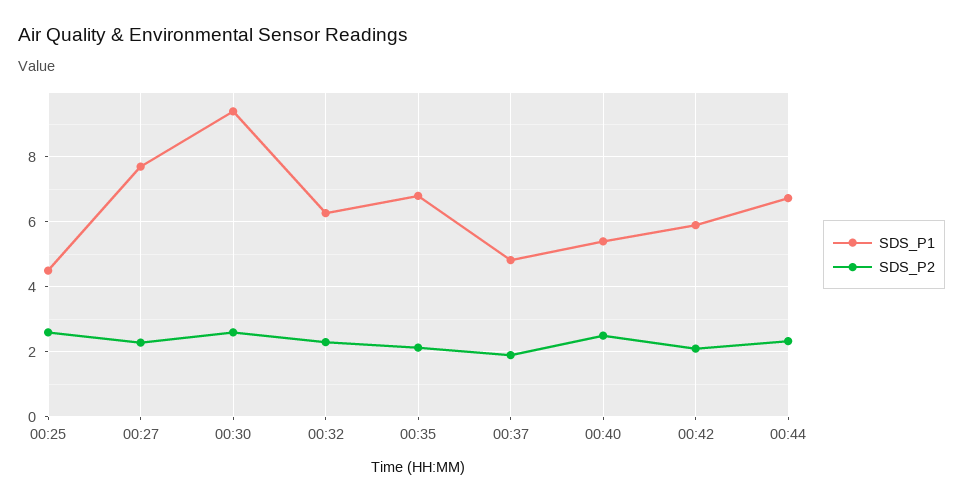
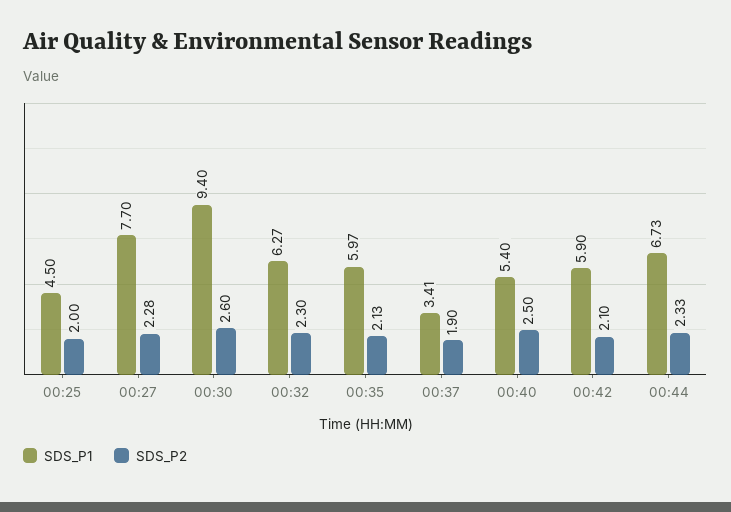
  {
    "SDS_P1": {
      "00:25": 4.5,
      "00:27": 7.7,
      "00:30": 9.4,
      "00:32": 6.27,
-     "00:35": 6.8,
+     "00:35": 5.97,
-     "00:37": 4.8,
+     "00:37": 3.41,
      "00:40": 5.4,
      "00:42": 5.9,
      "00:44": 6.73
    },
    "SDS_P2": {
-     "00:25": 2.6,
+     "00:25": 2,
      "00:27": 2.28,
      "00:30": 2.6,
      "00:32": 2.3,
      "00:35": 2.13,
      "00:37": 1.9,
      "00:40": 2.5,
      "00:42": 2.1,
      "00:44": 2.33
    }
  }

